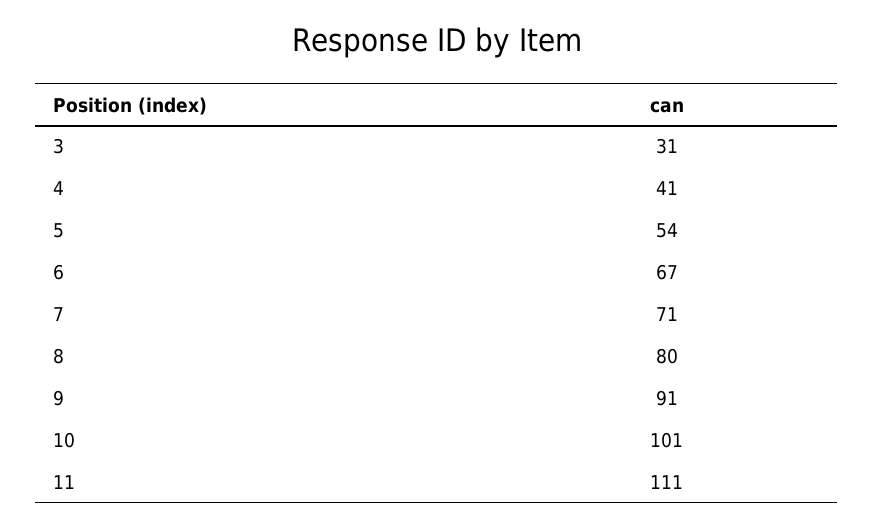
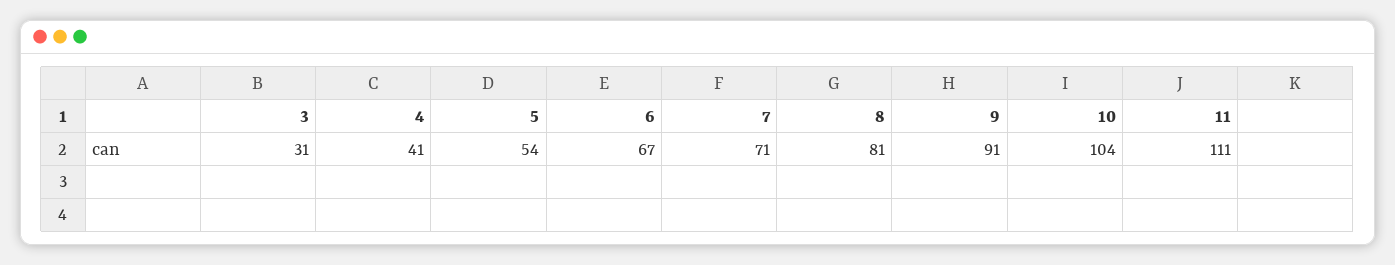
  {
    "3": 31,
    "4": 41,
    "5": 54,
    "6": 67,
    "7": 71,
-   "8": 80,
+   "8": 81,
    "9": 91,
-   "10": 101,
+   "10": 104,
    "11": 111
  }

